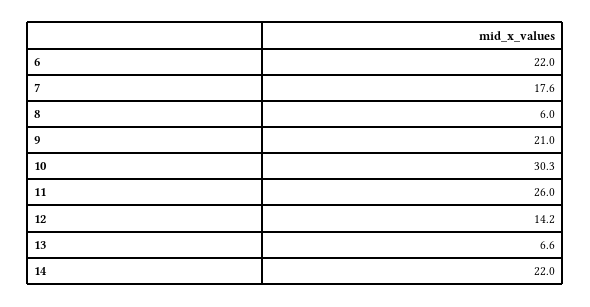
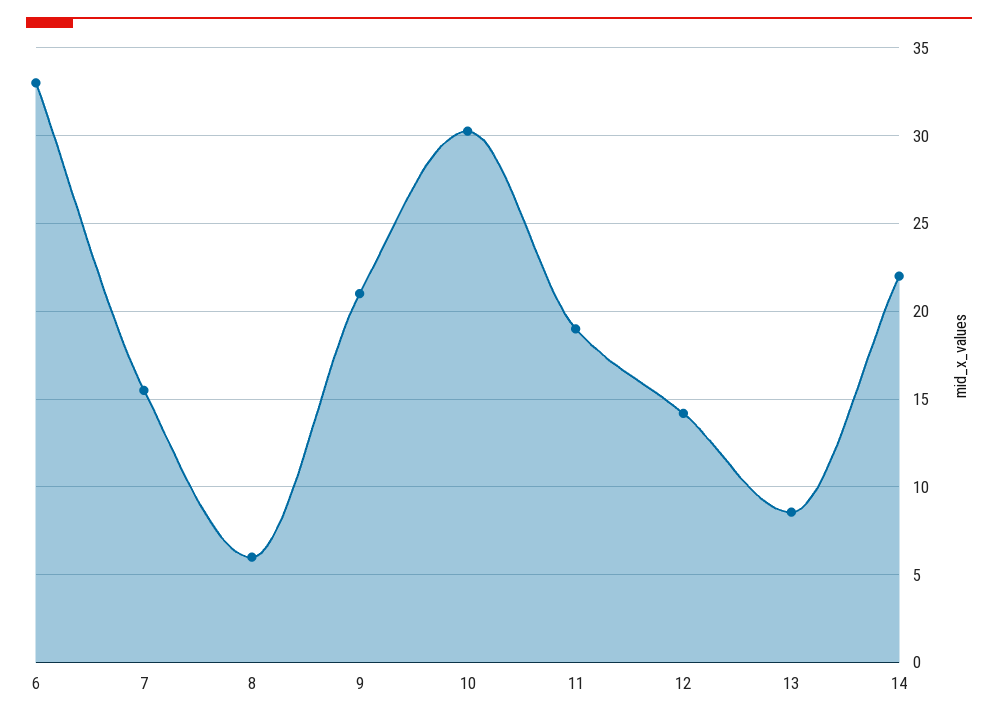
  {
-   "6": 22,
+   "6": 33,
-   "7": 17.6,
+   "7": 15.5,
    "8": 6,
    "9": 21,
    "10": 30.3,
-   "11": 26,
+   "11": 19,
    "12": 14.2,
-   "13": 6.6,
+   "13": 8.5,
    "14": 22
  }

